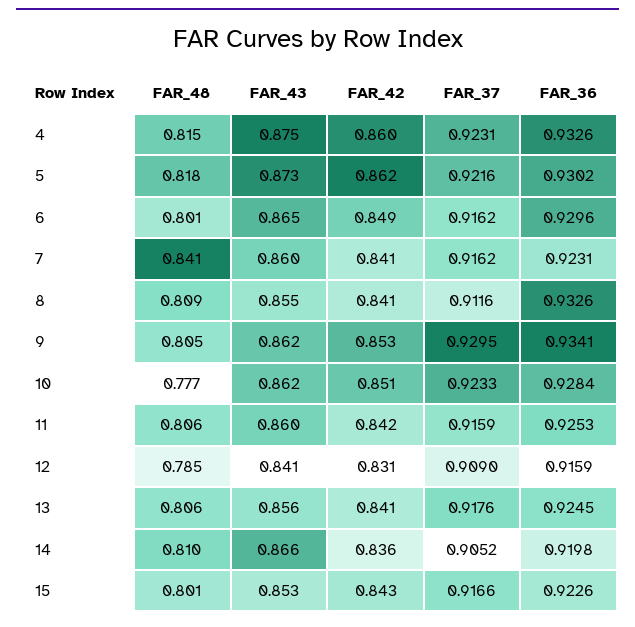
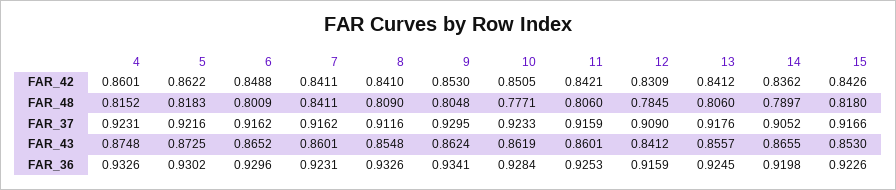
  {
    "FAR_48": {
      "4": 0.8152,
      "5": 0.8183,
      "6": 0.8009,
      "7": 0.8411,
      "8": 0.809,
      "9": 0.8048,
      "10": 0.7771,
      "11": 0.806,
      "12": 0.7845,
      "13": 0.806,
-     "14": 0.81,
+     "14": 0.7897,
-     "15": 0.801
+     "15": 0.818
    },
    "FAR_43": {
      "4": 0.8748,
      "5": 0.8725,
      "6": 0.8652,
      "7": 0.8601,
      "8": 0.8548,
      "9": 0.8624,
      "10": 0.8619,
      "11": 0.8601,
      "12": 0.8412,
      "13": 0.8557,
      "14": 0.8655,
      "15": 0.853
    },
    "FAR_42": {
      "4": 0.8601,
      "5": 0.8622,
      "6": 0.8488,
      "7": 0.8411,
      "8": 0.841,
      "9": 0.853,
      "10": 0.8505,
      "11": 0.8421,
      "12": 0.8309,
      "13": 0.8412,
      "14": 0.8362,
      "15": 0.8426
    },
    "FAR_37": {
      "4": 0.9231,
      "5": 0.9216,
      "6": 0.9162,
      "7": 0.9162,
      "8": 0.9116,
      "9": 0.9295,
      "10": 0.9233,
      "11": 0.9159,
      "12": 0.909,
      "13": 0.9176,
      "14": 0.9052,
      "15": 0.9166
    },
    "FAR_36": {
      "4": 0.9326,
      "5": 0.9302,
      "6": 0.9296,
      "7": 0.9231,
      "8": 0.9326,
      "9": 0.9341,
      "10": 0.9284,
      "11": 0.9253,
      "12": 0.9159,
      "13": 0.9245,
      "14": 0.9198,
      "15": 0.9226
    }
  }

